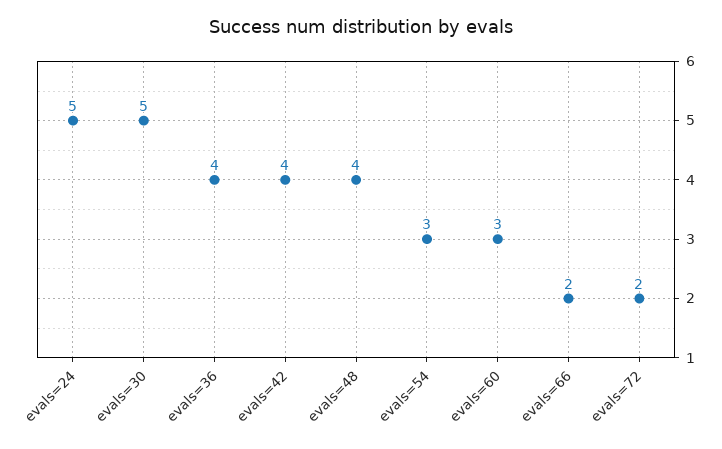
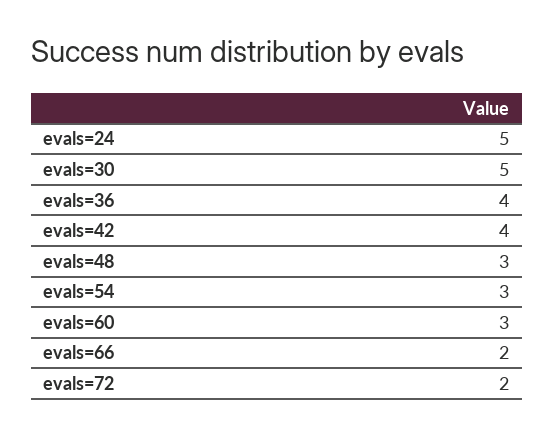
  {
    "evals=24": 5,
    "evals=30": 5,
    "evals=36": 4,
    "evals=42": 4,
-   "evals=48": 4,
+   "evals=48": 3,
    "evals=54": 3,
    "evals=60": 3,
    "evals=66": 2,
    "evals=72": 2
  }

